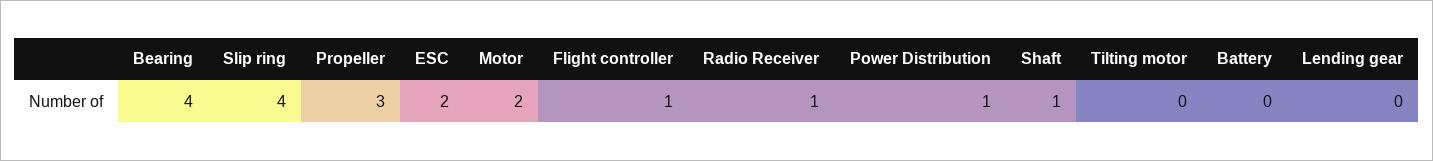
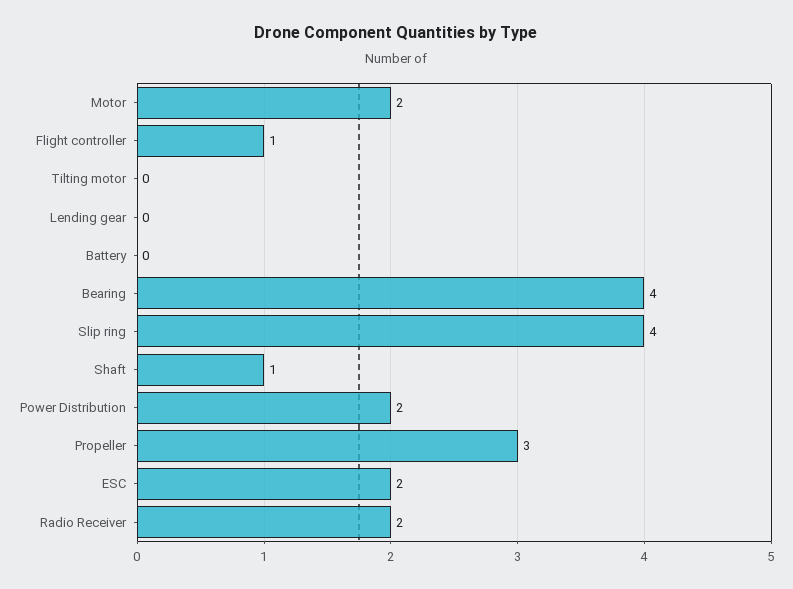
  {
    "Bearing": 4,
    "Slip ring": 4,
    "Propeller": 3,
    "ESC": 2,
    "Motor": 2,
    "Flight controller": 1,
-   "Radio Receiver": 1,
+   "Radio Receiver": 2,
-   "Power Distribution": 1,
+   "Power Distribution": 2,
    "Shaft": 1,
    "Tilting motor": 0,
    "Battery": 0,
    "Lending gear": 0
  }

